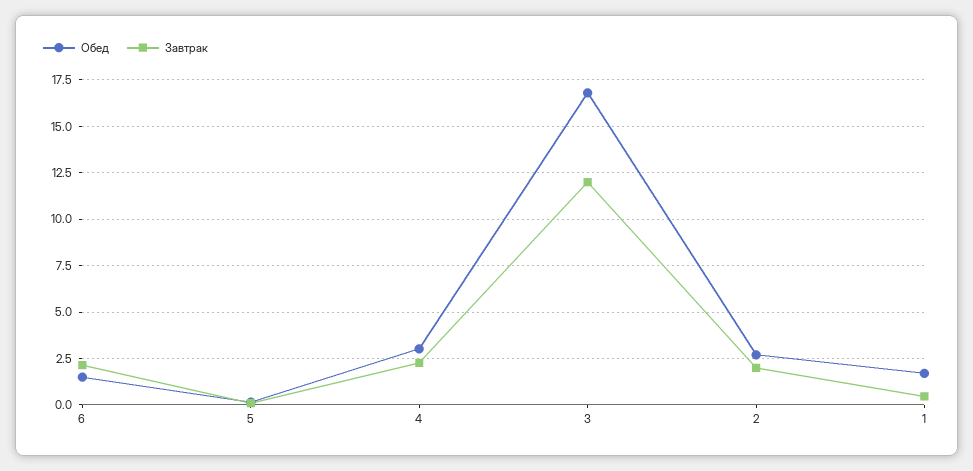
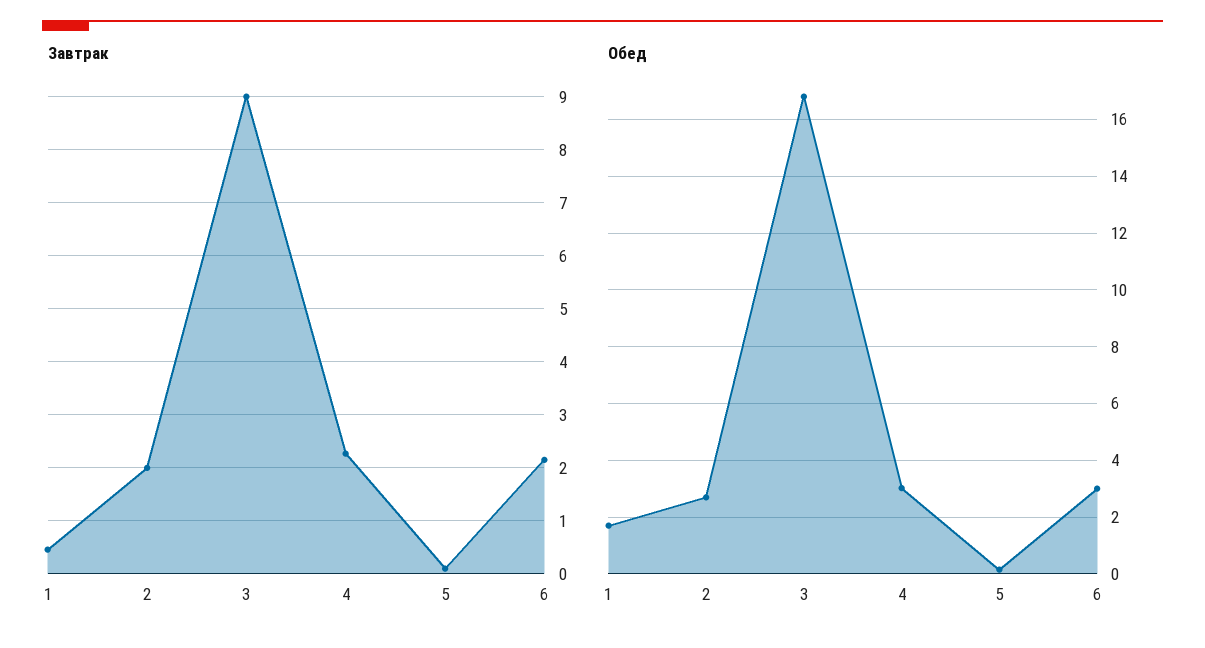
  {
    "Обед": {
-     "6": 1.5,
+     "6": 3,
      "5": 0.25,
      "4": 3,
      "3": 16.75,
      "2": 2.75,
      "1": 1.75
    },
    "Завтрак": {
      "6": 2.2,
      "5": 0.2,
      "4": 2.2,
-     "3": 12,
+     "3": 9,
      "2": 2,
      "1": 0.4
    }
  }

